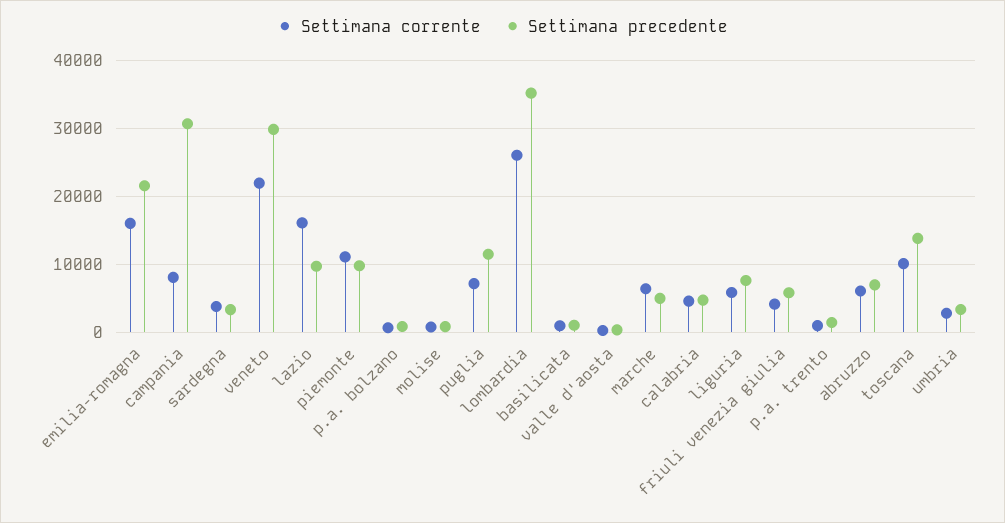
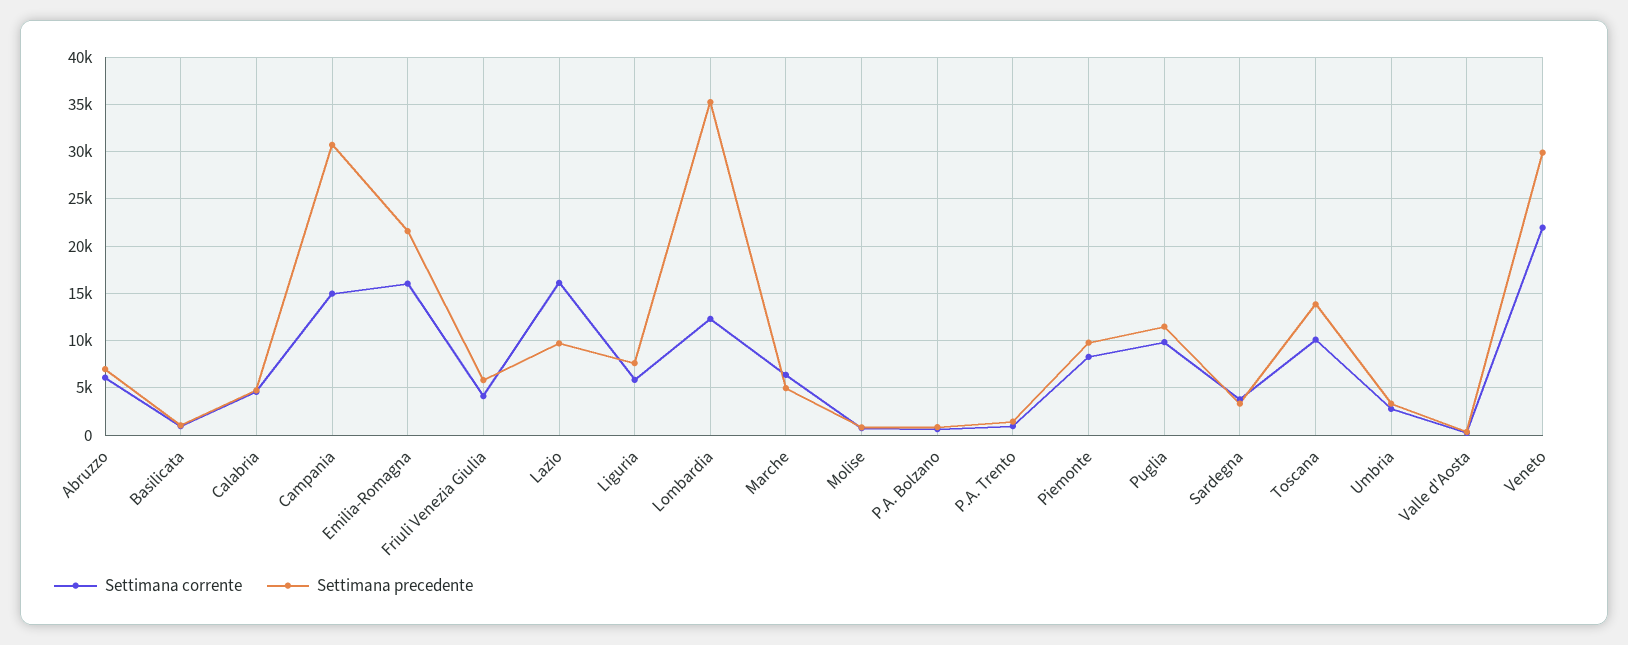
  {
    "Settimana corrente": {
      "emilia-romagna": 16000,
-     "campania": 8000,
+     "campania": 15000,
      "sardegna": 4000,
      "veneto": 22000,
      "lazio": 16000,
-     "piemonte": 11000,
+     "piemonte": 8000,
      "p.a. bolzano": 1000,
      "molise": 1000,
-     "puglia": 7000,
+     "puglia": 10000,
-     "lombardia": 26000,
+     "lombardia": 12000,
      "basilicata": 1000,
      "valle d'aosta": 0,
      "marche": 6000,
      "calabria": 5000,
      "liguria": 6000,
      "friuli venezia giulia": 4000,
      "p.a. trento": 1000,
      "abruzzo": 6000,
      "toscana": 10000,
      "umbria": 3000
    },
    "Settimana precedente": {
      "emilia-romagna": 22000,
      "campania": 31000,
      "sardegna": 3000,
      "veneto": 30000,
      "lazio": 10000,
      "piemonte": 10000,
      "p.a. bolzano": 1000,
      "molise": 1000,
      "puglia": 11000,
      "lombardia": 35000,
      "basilicata": 1000,
      "valle d'aosta": 0,
      "marche": 5000,
      "calabria": 5000,
      "liguria": 8000,
      "friuli venezia giulia": 6000,
      "p.a. trento": 1000,
      "abruzzo": 7000,
      "toscana": 14000,
      "umbria": 3000
    }
  }

